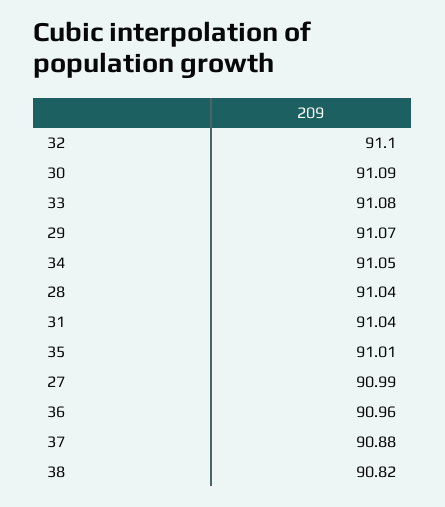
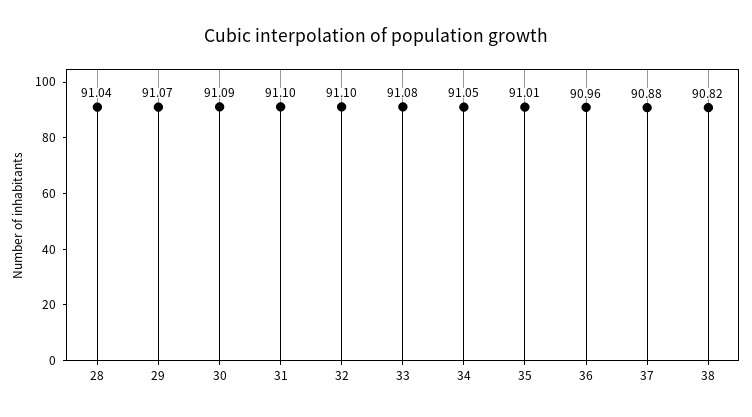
  {
    "32": 91.1,
    "30": 91.09,
    "33": 91.08,
    "29": 91.07,
    "34": 91.05,
    "28": 91.04,
-   "31": 91.04,
+   "31": 91.1,
    "35": 91.01,
-   "27": 90.99,
    "36": 90.96,
    "37": 90.88,
    "38": 90.82
  }

